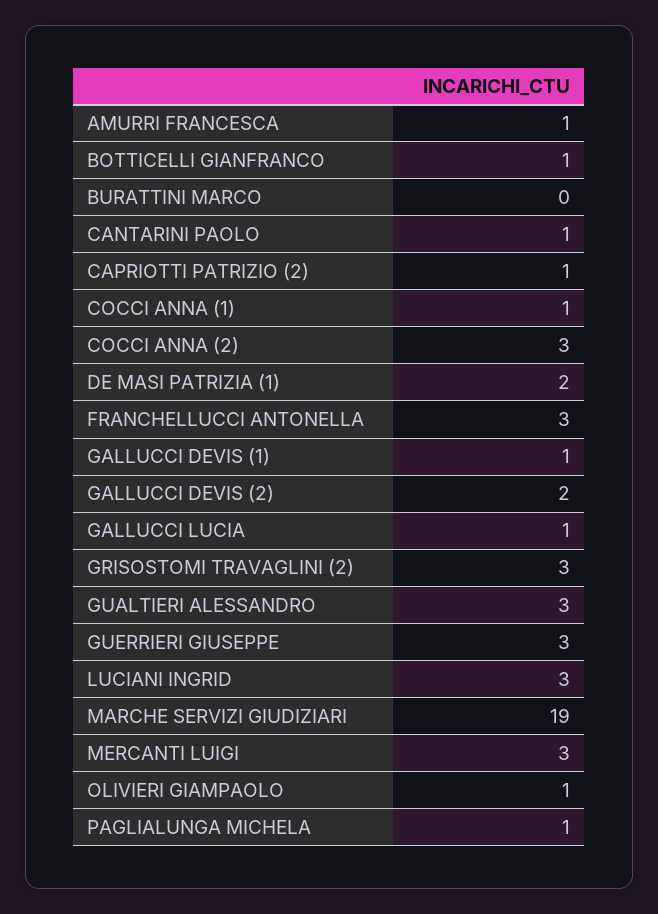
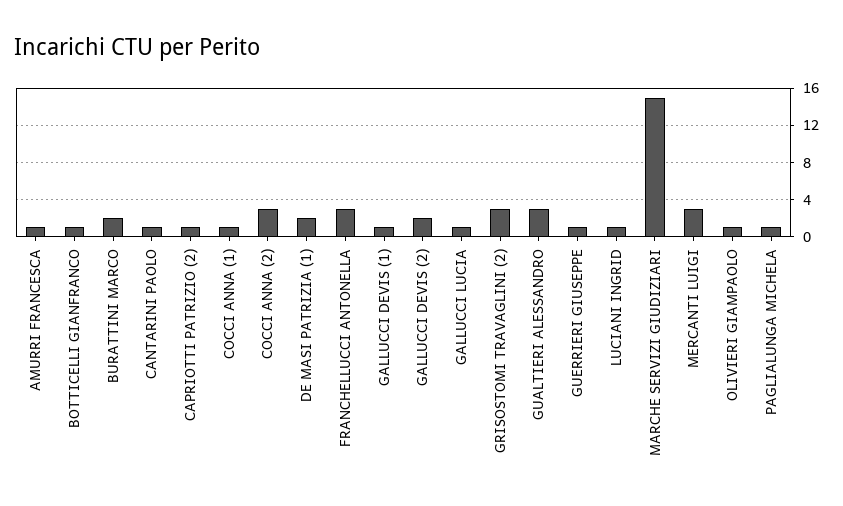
  {
    "AMURRI FRANCESCA": 1,
    "BOTTICELLI GIANFRANCO": 1,
-   "BURATTINI MARCO": 0,
+   "BURATTINI MARCO": 2,
    "CANTARINI PAOLO": 1,
    "CAPRIOTTI PATRIZIO (2)": 1,
    "COCCI ANNA (1)": 1,
    "COCCI ANNA (2)": 3,
    "DE MASI PATRIZIA (1)": 2,
    "FRANCHELLUCCI ANTONELLA": 3,
    "GALLUCCI DEVIS (1)": 1,
    "GALLUCCI DEVIS (2)": 2,
    "GALLUCCI LUCIA": 1,
    "GRISOSTOMI TRAVAGLINI (2)": 3,
    "GUALTIERI ALESSANDRO": 3,
-   "GUERRIERI GIUSEPPE": 3,
+   "GUERRIERI GIUSEPPE": 1,
-   "LUCIANI INGRID": 3,
+   "LUCIANI INGRID": 1,
-   "MARCHE SERVIZI GIUDIZIARI": 19,
+   "MARCHE SERVIZI GIUDIZIARI": 15,
    "MERCANTI LUIGI": 3,
    "OLIVIERI GIAMPAOLO": 1,
    "PAGLIALUNGA MICHELA": 1
  }

